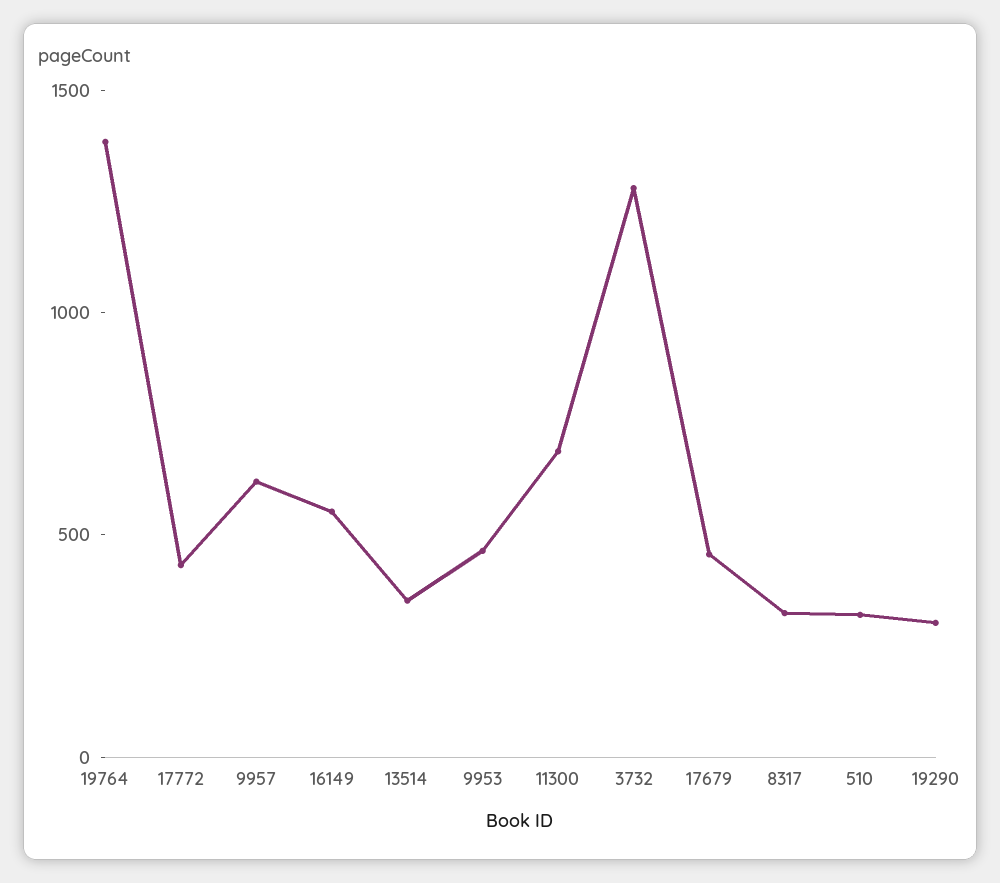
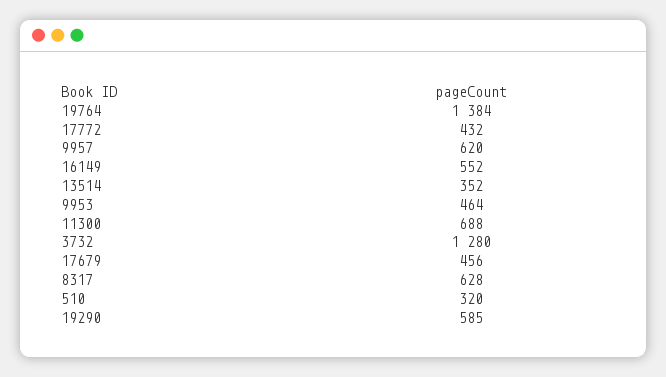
  {
    "19764": 1384,
    "17772": 432,
    "9957": 620,
    "16149": 552,
    "13514": 352,
    "9953": 464,
    "11300": 688,
    "3732": 1280,
    "17679": 456,
-   "8317": 300,
+   "8317": 628,
    "510": 320,
-   "19290": 300
+   "19290": 585
  }

